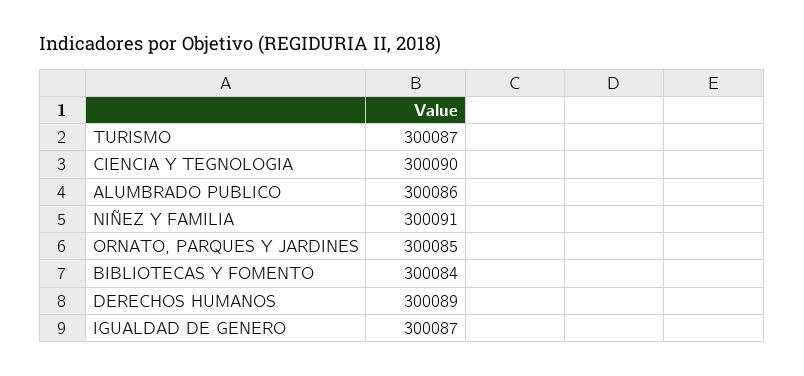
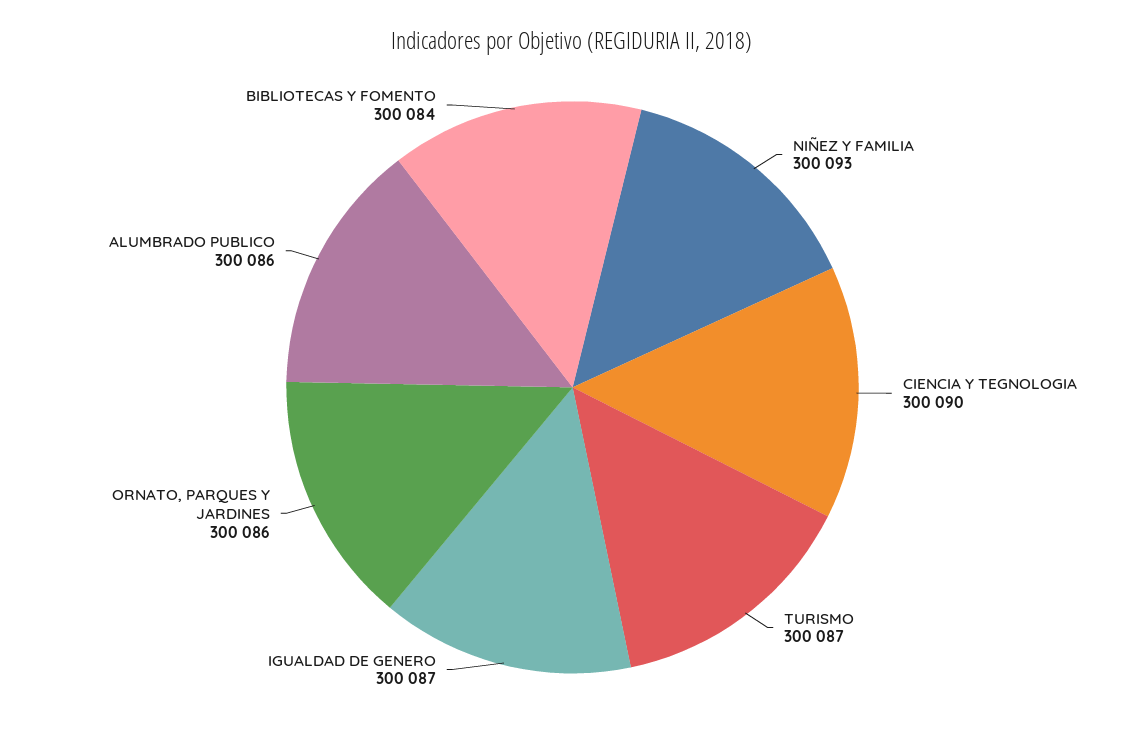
  {
    "TURISMO": 300087,
    "CIENCIA Y TEGNOLOGIA": 300090,
    "ALUMBRADO PUBLICO": 300086,
-   "NIÑEZ Y FAMILIA": 300091,
+   "NIÑEZ Y FAMILIA": 300093,
-   "ORNATO, PARQUES Y JARDINES": 300085,
+   "ORNATO, PARQUES Y JARDINES": 300086,
    "BIBLIOTECAS Y FOMENTO": 300084,
-   "DERECHOS HUMANOS": 300089,
    "IGUALDAD DE GENERO": 300087
  }

